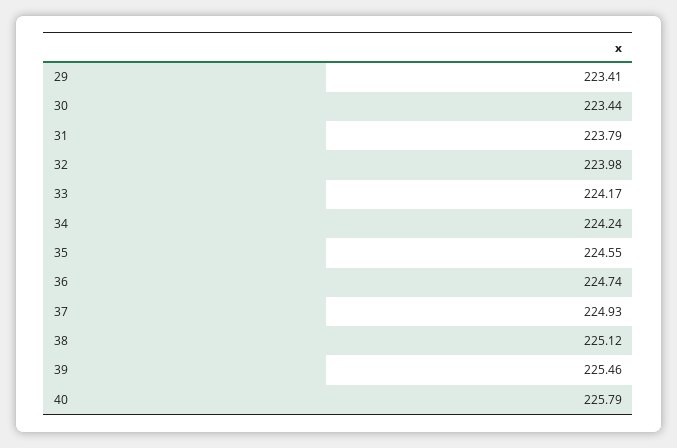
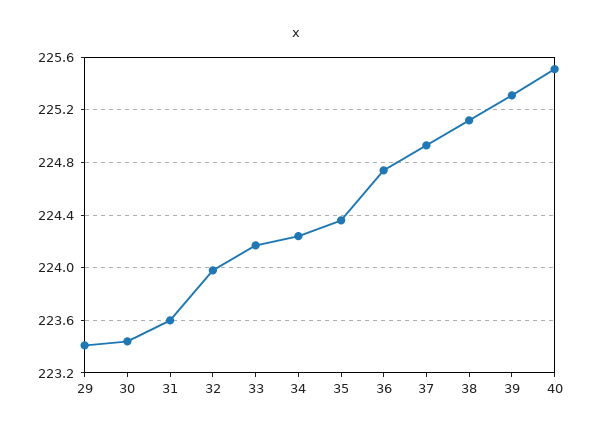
  {
    "29": 223.41,
    "30": 223.44,
-   "31": 223.79,
+   "31": 223.6,
    "32": 223.98,
    "33": 224.17,
    "34": 224.24,
-   "35": 224.55,
+   "35": 224.35,
    "36": 224.74,
    "37": 224.93,
    "38": 225.12,
-   "39": 225.46,
+   "39": 225.3,
-   "40": 225.79
+   "40": 225.5
  }

